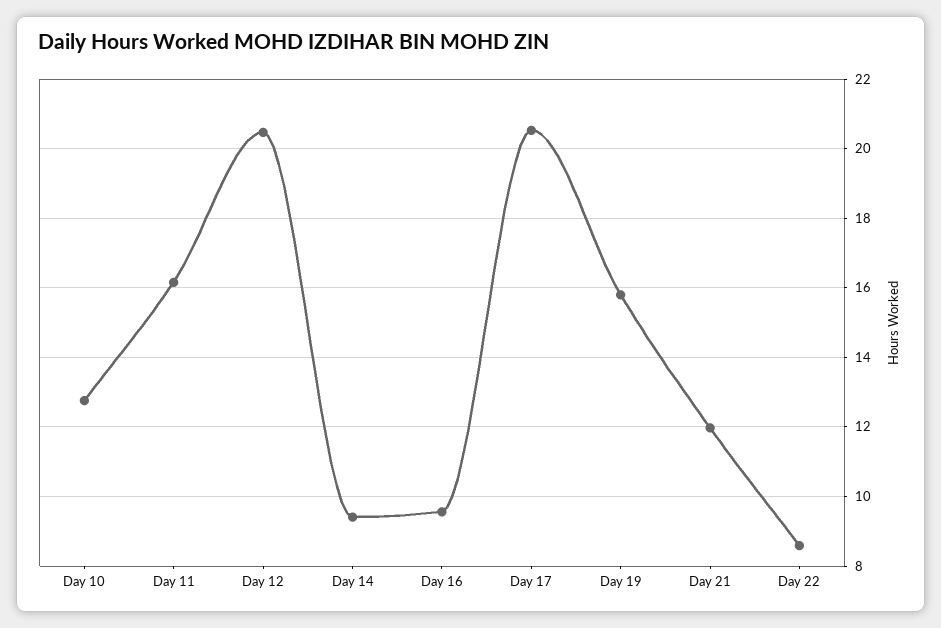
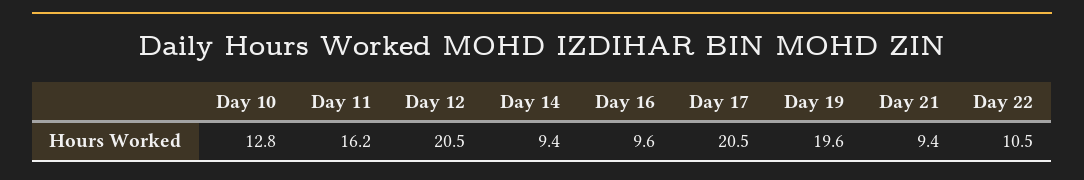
  {
    "Day 10": 12.8,
    "Day 11": 16.2,
    "Day 12": 20.5,
    "Day 14": 9.4,
    "Day 16": 9.6,
    "Day 17": 20.5,
-   "Day 19": 15.8,
+   "Day 19": 19.6,
-   "Day 21": 12,
+   "Day 21": 9.4,
-   "Day 22": 8.6
+   "Day 22": 10.5
  }

